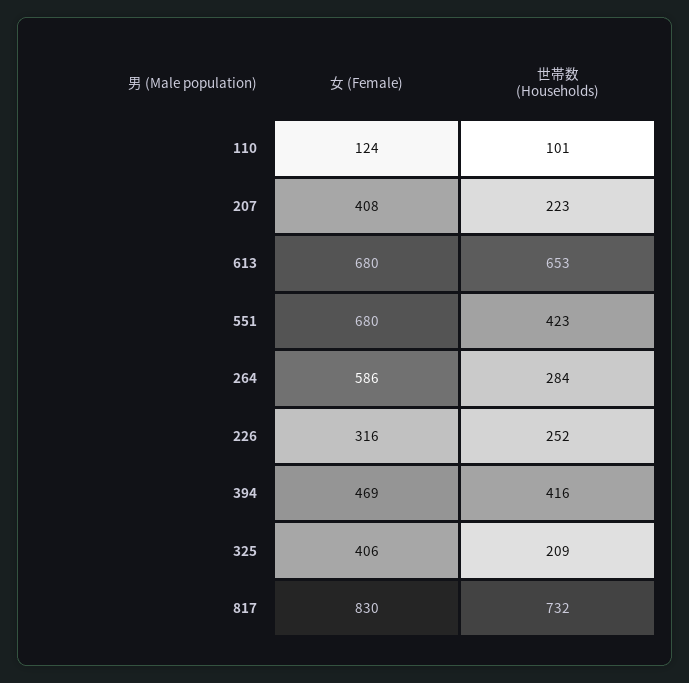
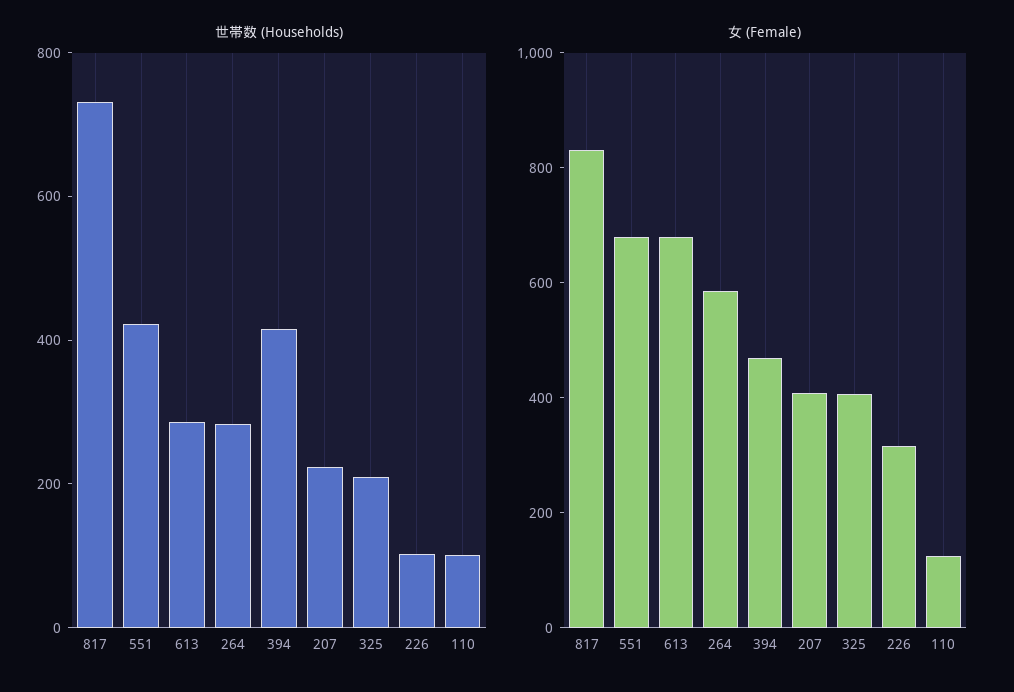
  {
    "女 (Female)": {
      "110": 124,
      "207": 408,
      "613": 680,
      "551": 680,
      "264": 586,
      "226": 316,
      "394": 469,
      "325": 406,
      "817": 830
    },
    "世帯数 (Households)": {
      "110": 101,
      "207": 223,
-     "613": 653,
+     "613": 300,
      "551": 423,
      "264": 284,
-     "226": 252,
+     "226": 100,
      "394": 416,
      "325": 209,
      "817": 732
    }
  }

